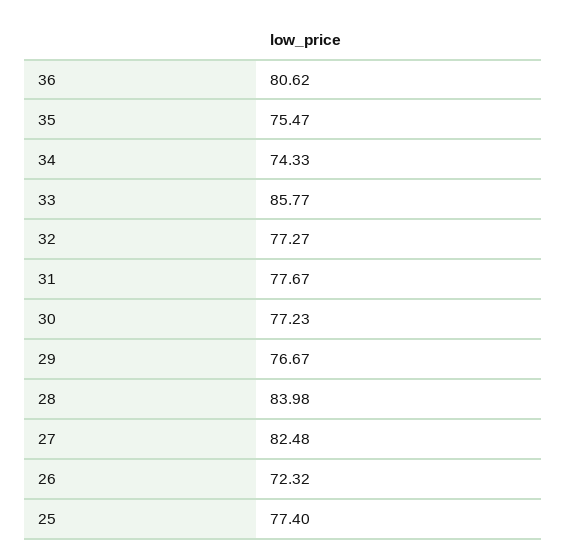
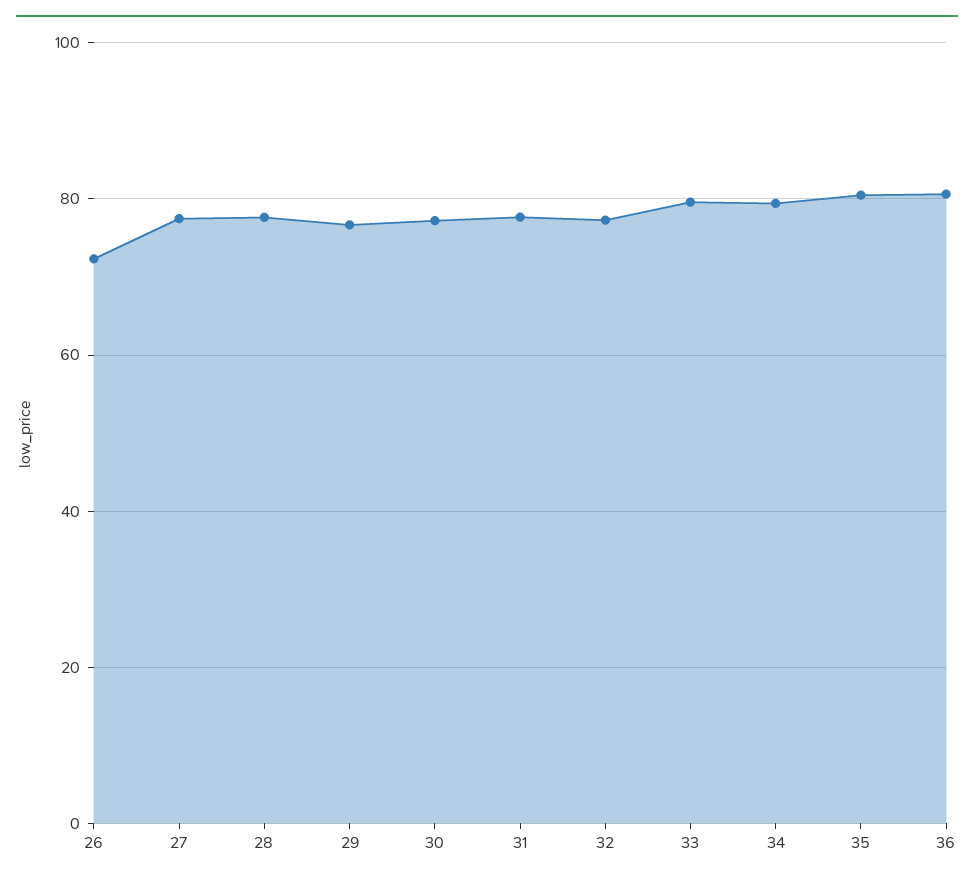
  {
    "36": 80.62,
-   "35": 75.47,
+   "35": 80,
-   "34": 74.33,
+   "34": 80,
-   "33": 85.77,
+   "33": 80,
    "32": 77.27,
    "31": 77.67,
    "30": 77.23,
    "29": 76.67,
-   "28": 83.98,
+   "28": 78,
-   "27": 82.48,
+   "27": 78,
-   "26": 72.32,
+   "26": 72.32
-   "25": 77.4
  }

